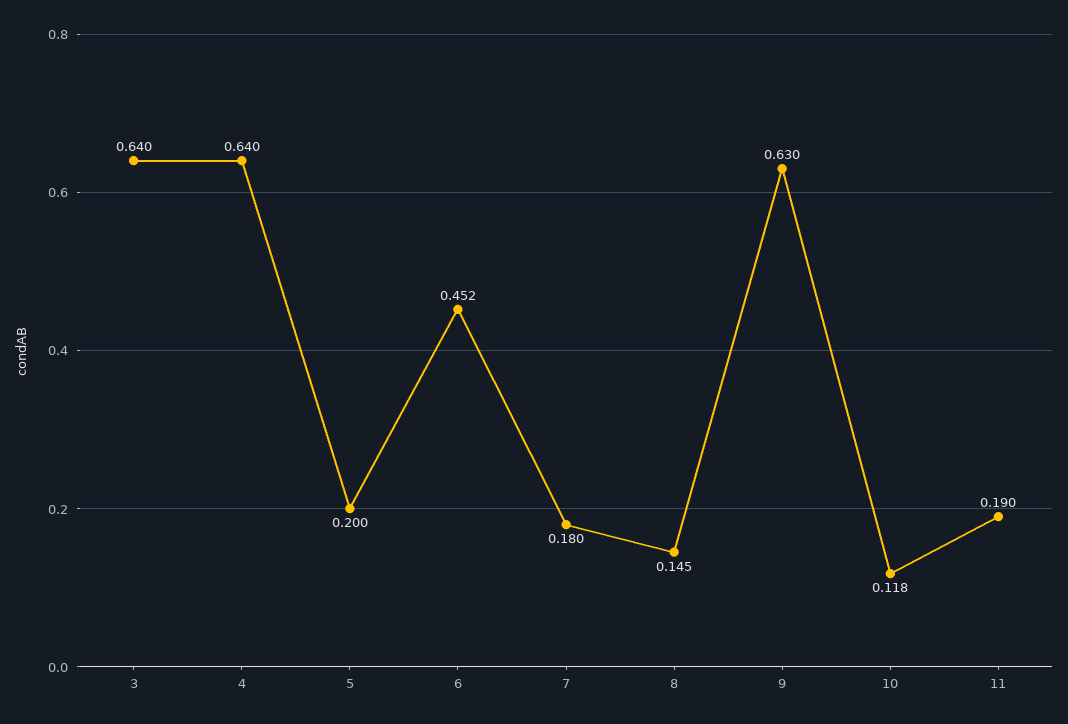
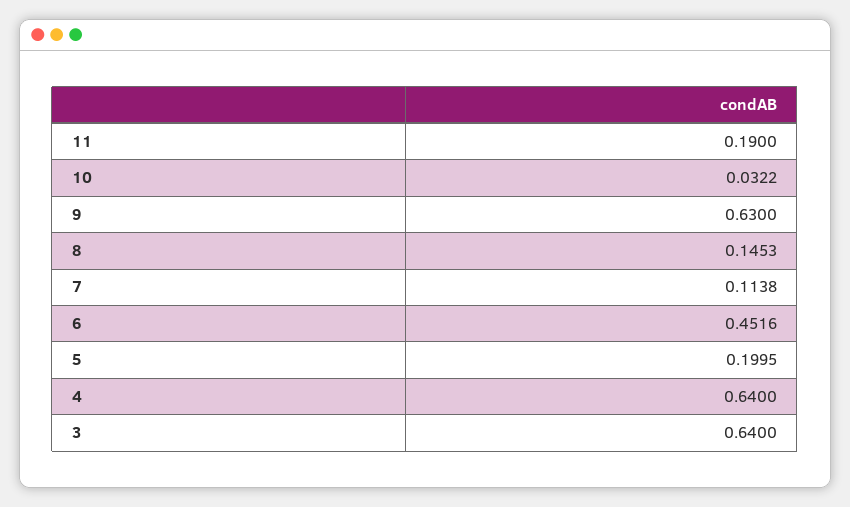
  {
    "3": 0.64,
    "4": 0.64,
    "5": 0.1995,
    "6": 0.4516,
-   "7": 0.18,
+   "7": 0.1138,
    "8": 0.1453,
    "9": 0.63,
-   "10": 0.118,
+   "10": 0.0322,
    "11": 0.19
  }

